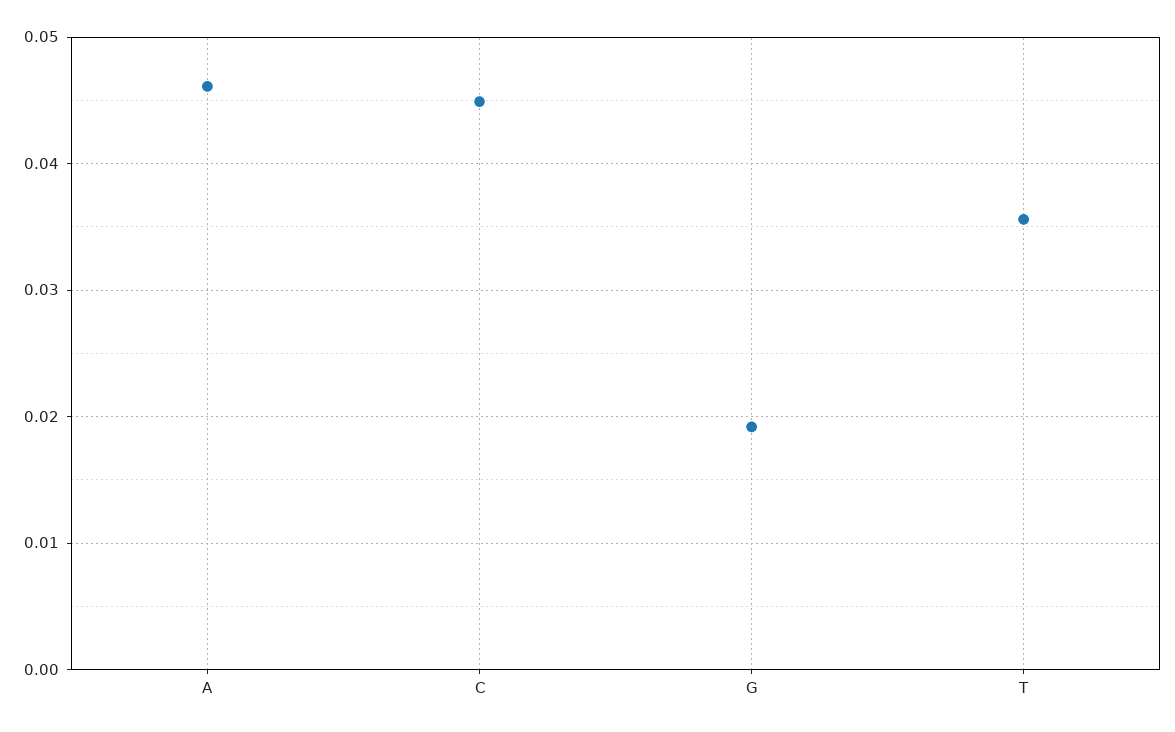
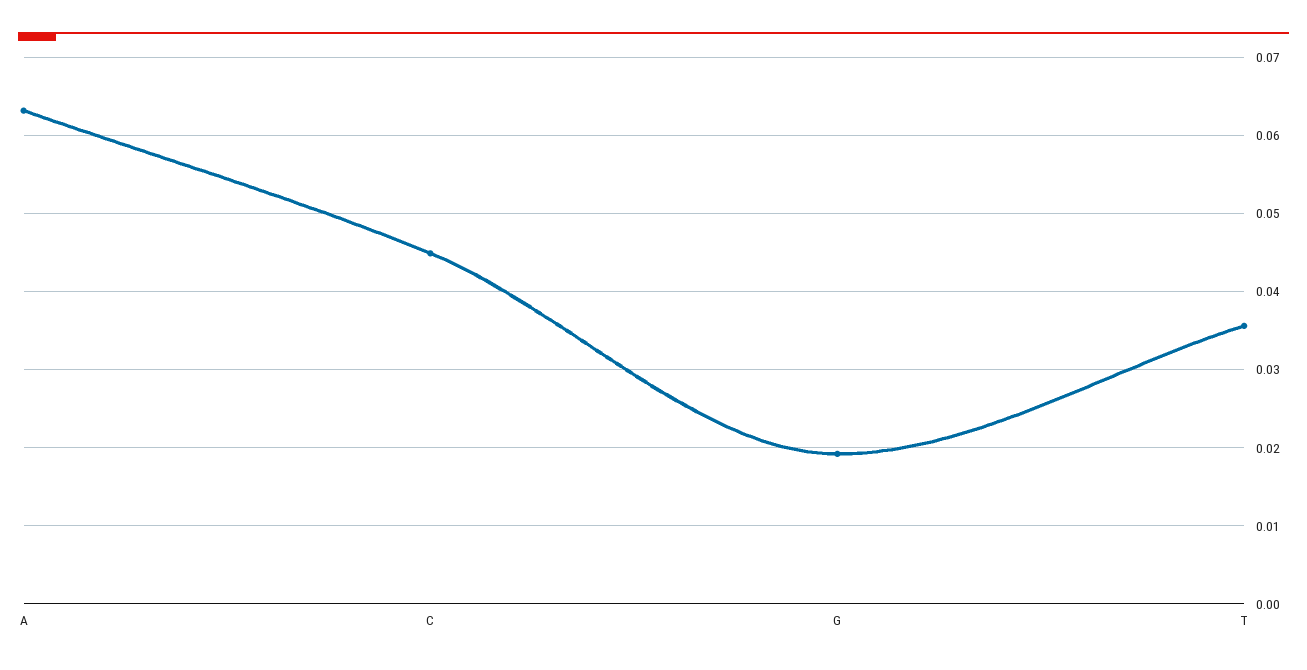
  {
-   "A": 0.046,
+   "A": 0.063,
    "C": 0.045,
    "G": 0.019,
    "T": 0.036
  }

